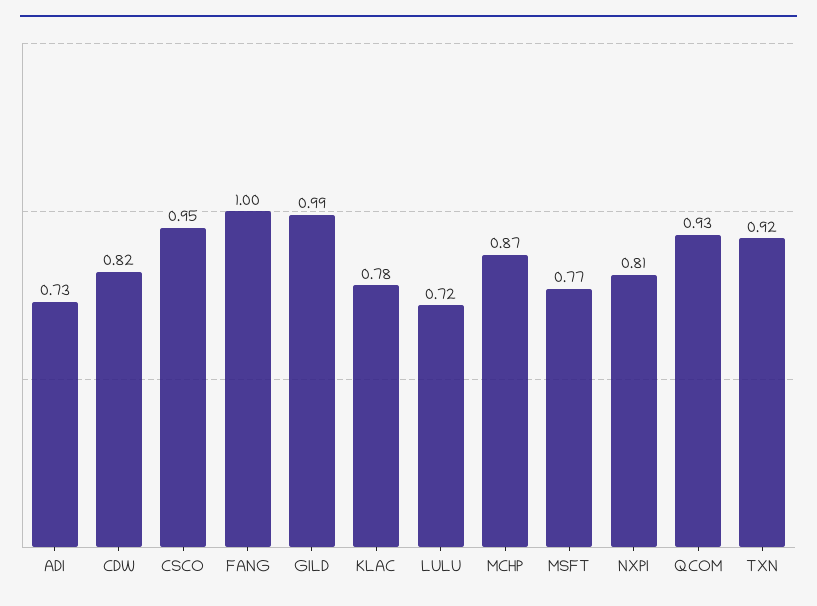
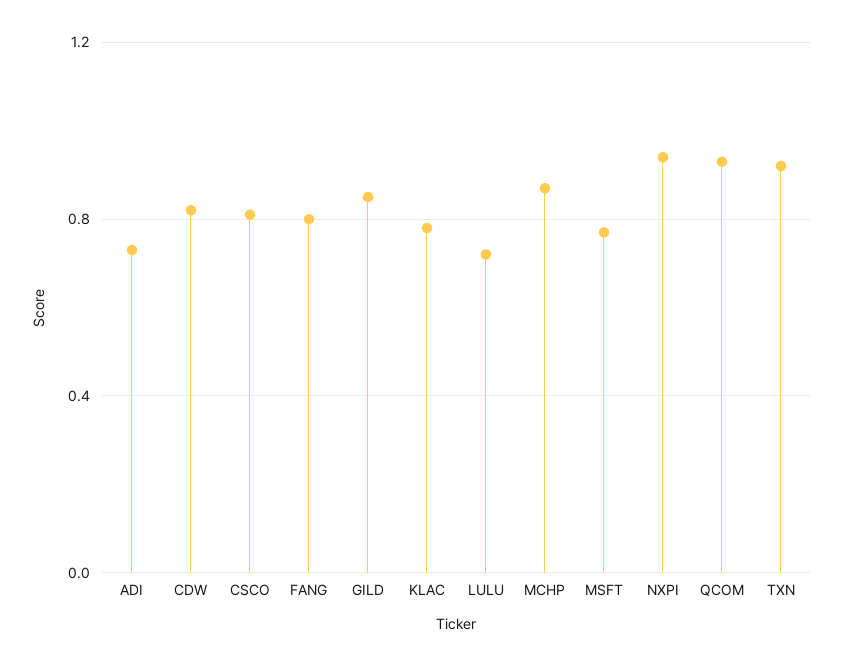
  {
    "ADI": 0.73,
    "CDW": 0.82,
-   "CSCO": 0.95,
+   "CSCO": 0.8,
-   "FANG": 1,
+   "FANG": 0.8,
-   "GILD": 0.99,
+   "GILD": 0.85,
    "KLAC": 0.78,
    "LULU": 0.72,
    "MCHP": 0.87,
    "MSFT": 0.77,
-   "NXPI": 0.81,
+   "NXPI": 0.95,
    "QCOM": 0.93,
    "TXN": 0.92
  }

